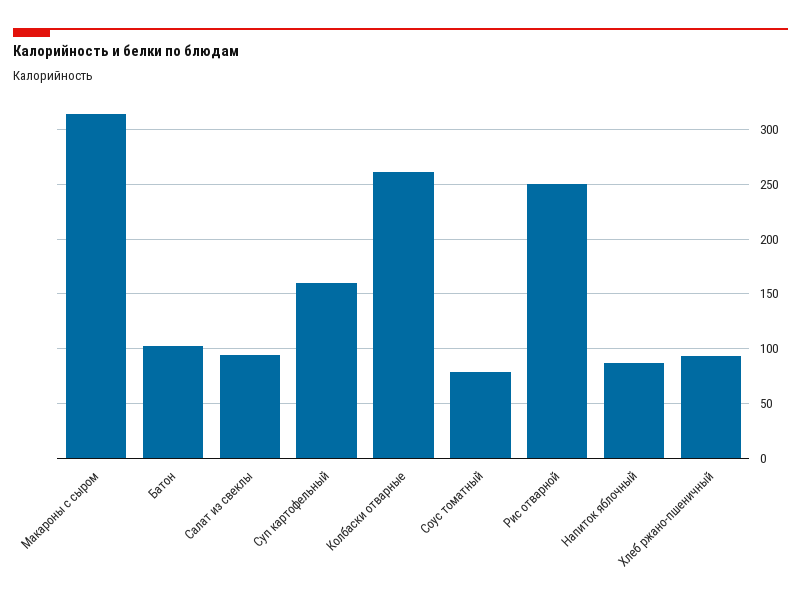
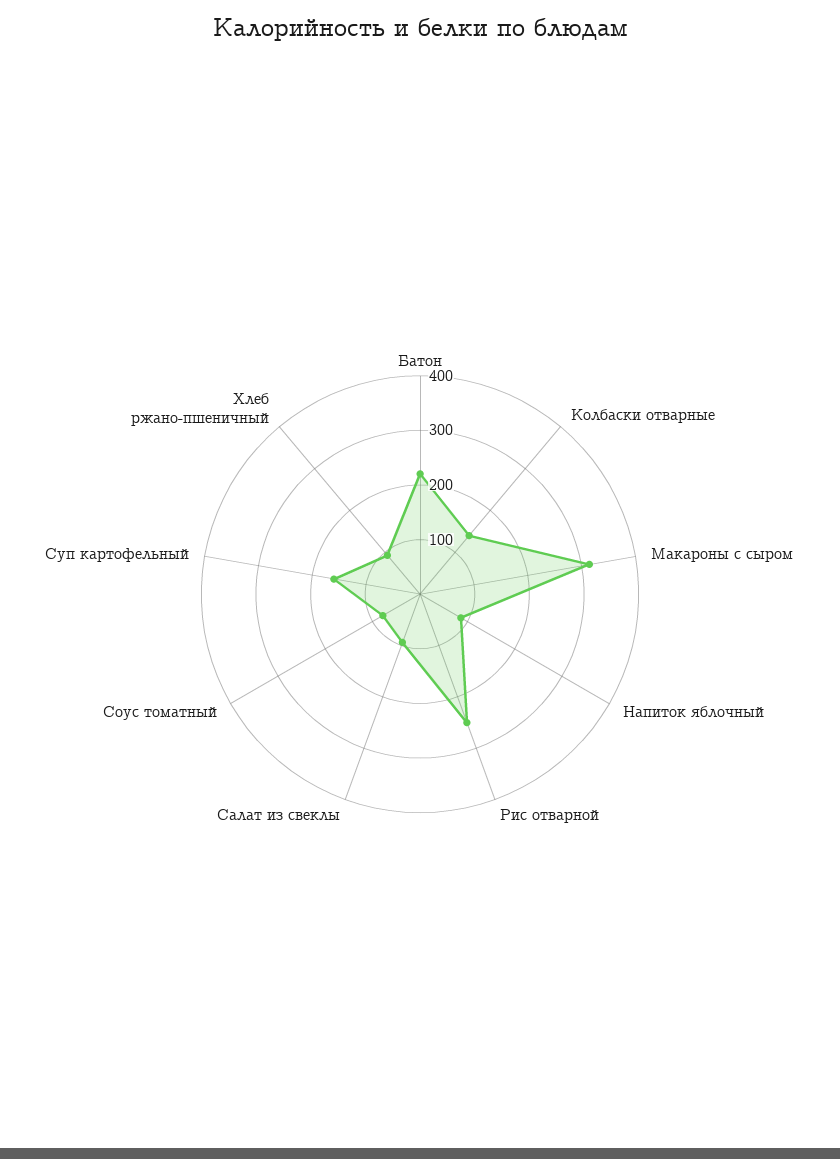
  {
    "Макароны с сыром": 310,
-   "Батон": 100,
+   "Батон": 220,
    "Салат из свеклы": 90,
    "Суп картофельный": 160,
-   "Колбаски отварные": 260,
+   "Колбаски отварные": 140,
    "Соус томатный": 80,
    "Рис отварной": 250,
    "Напиток яблочный": 90,
    "Хлеб ржано-пшеничный": 90
  }

